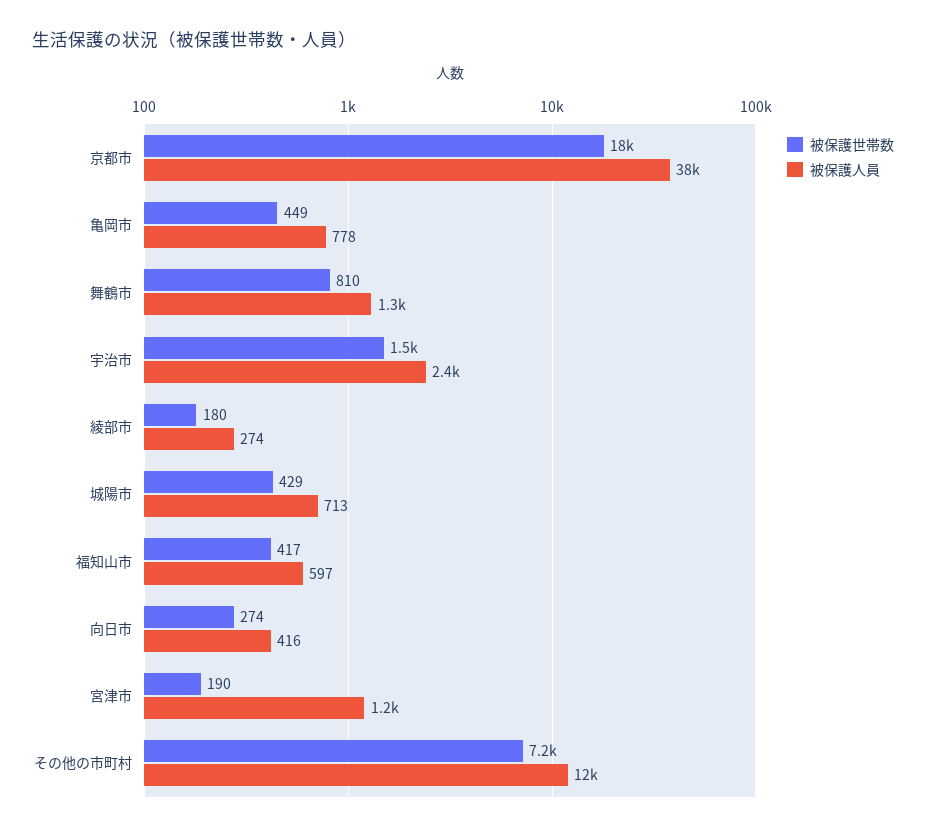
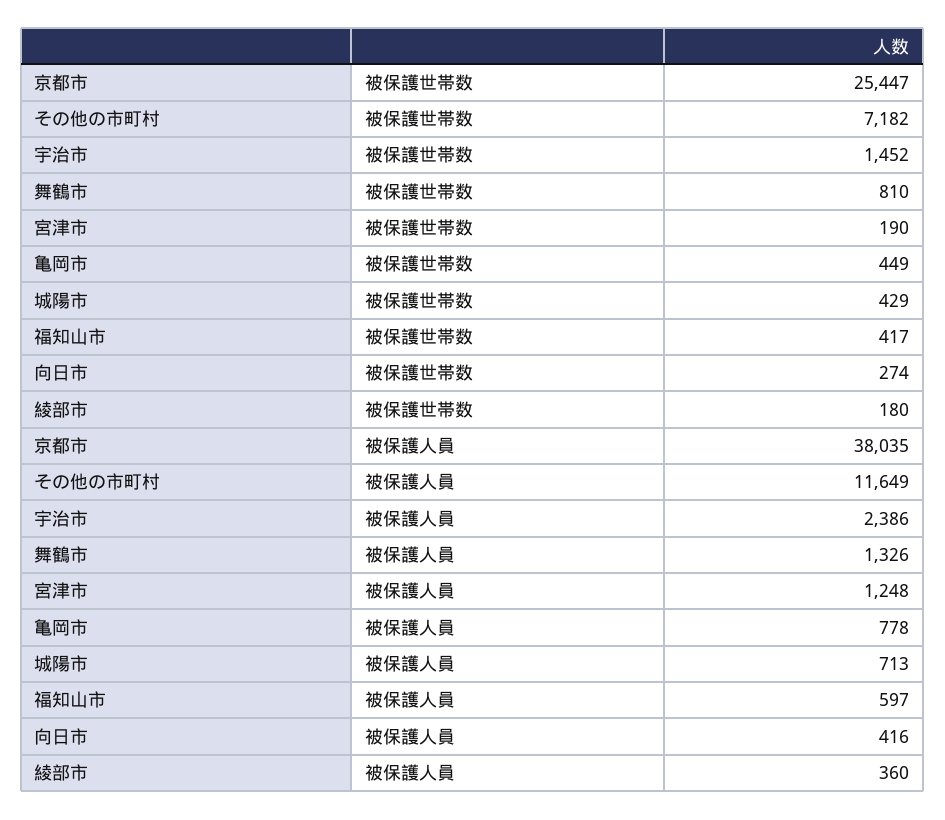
  {
    "被保護世帯数": {
-     "京都市": 18000,
+     "京都市": 25447,
      "亀岡市": 449,
      "舞鶴市": 810,
      "宇治市": 1452,
      "綾部市": 180,
      "城陽市": 429,
      "福知山市": 417,
      "向日市": 274,
      "宮津市": 190,
      "その他の市町村": 7182
    },
    "被保護人員": {
      "京都市": 38035,
      "亀岡市": 778,
      "舞鶴市": 1326,
      "宇治市": 2386,
-     "綾部市": 274,
+     "綾部市": 360,
      "城陽市": 713,
      "福知山市": 597,
      "向日市": 416,
      "宮津市": 1248,
      "その他の市町村": 11649
    }
  }

